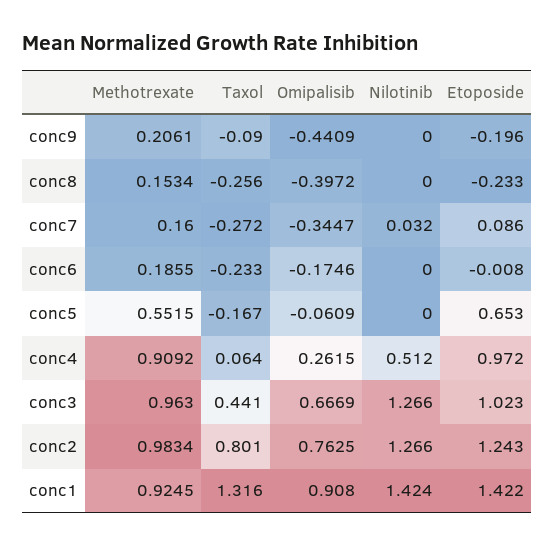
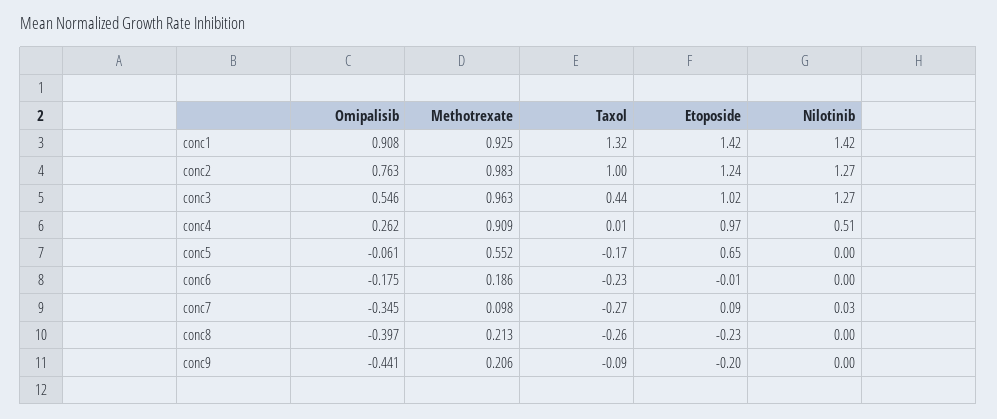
  {
    "Methotrexate": {
      "conc9": 0.2061,
-     "conc8": 0.1534,
+     "conc8": 0.213,
-     "conc7": 0.16,
+     "conc7": 0.098,
      "conc6": 0.1855,
      "conc5": 0.5515,
      "conc4": 0.9092,
      "conc3": 0.963,
      "conc2": 0.9834,
      "conc1": 0.9245
    },
    "Taxol": {
      "conc9": -0.09,
      "conc8": -0.256,
      "conc7": -0.272,
      "conc6": -0.233,
      "conc5": -0.167,
-     "conc4": 0.064,
+     "conc4": 0.01,
      "conc3": 0.441,
-     "conc2": 0.801,
+     "conc2": 1,
      "conc1": 1.316
    },
    "Omipalisib": {
      "conc9": -0.4409,
      "conc8": -0.3972,
      "conc7": -0.3447,
      "conc6": -0.1746,
      "conc5": -0.0609,
      "conc4": 0.2615,
-     "conc3": 0.6669,
+     "conc3": 0.546,
      "conc2": 0.7625,
      "conc1": 0.908
    },
    "Nilotinib": {
      "conc9": 0,
      "conc8": 0,
      "conc7": 0.032,
      "conc6": 0,
      "conc5": 0,
      "conc4": 0.512,
      "conc3": 1.266,
      "conc2": 1.266,
      "conc1": 1.424
    },
    "Etoposide": {
      "conc9": -0.196,
      "conc8": -0.233,
      "conc7": 0.086,
      "conc6": -0.008,
      "conc5": 0.653,
      "conc4": 0.972,
      "conc3": 1.023,
      "conc2": 1.243,
      "conc1": 1.422
    }
  }

